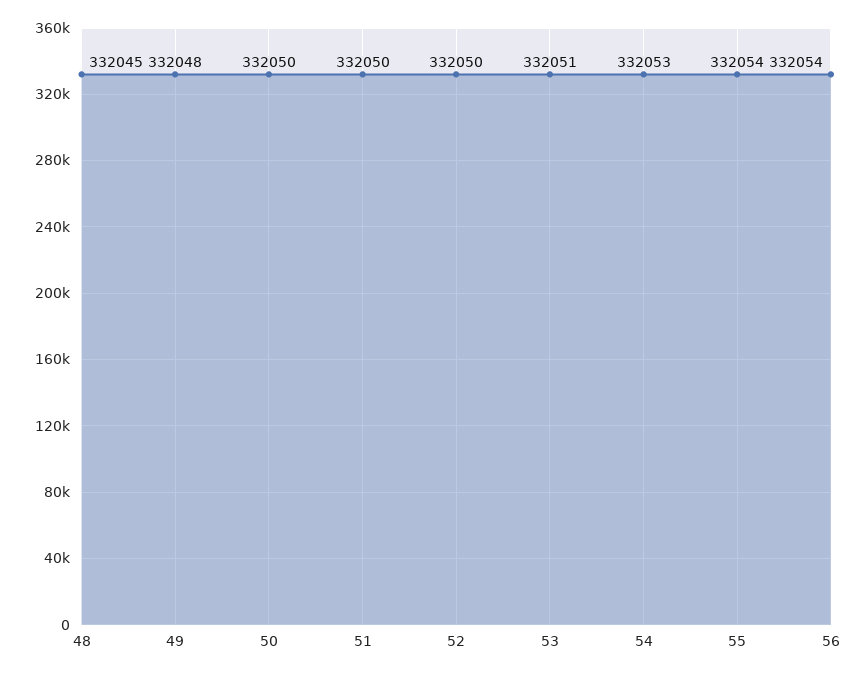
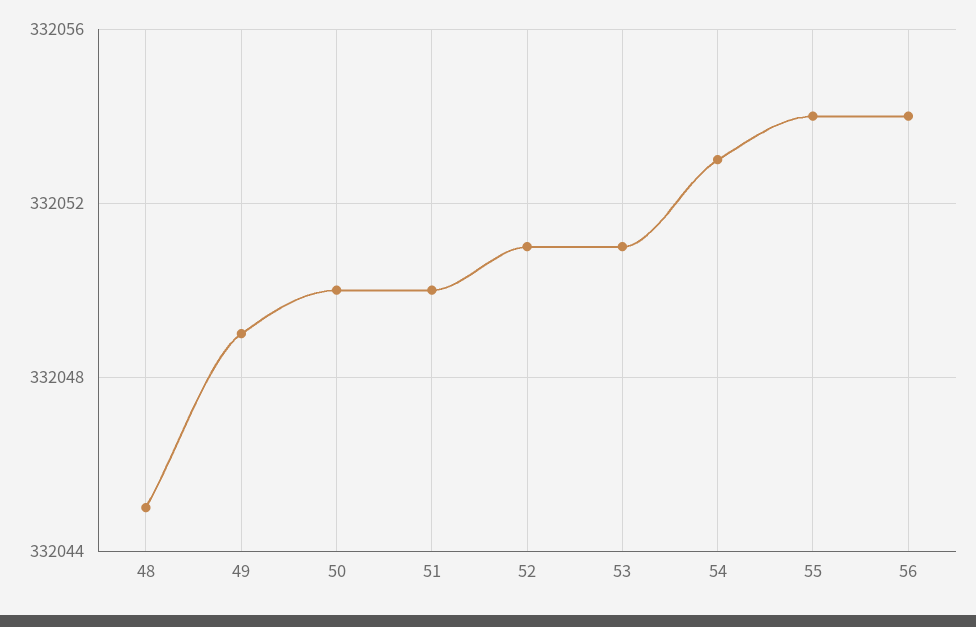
  {
    "48": 332045,
-   "49": 332048,
+   "49": 332049,
    "50": 332050,
    "51": 332050,
-   "52": 332050,
+   "52": 332051,
    "53": 332051,
    "54": 332053,
    "55": 332054,
    "56": 332054
  }

